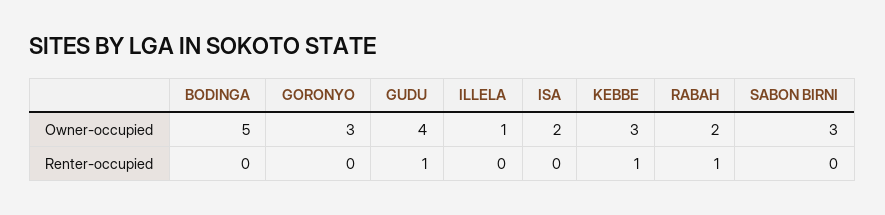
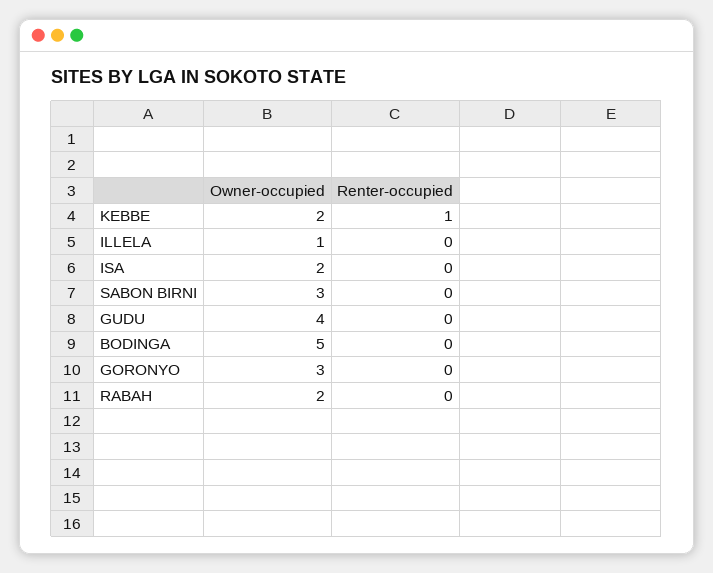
  {
    "BODINGA": {
      "Owner-occupied": 5,
      "Renter-occupied": 0
    },
    "GORONYO": {
      "Owner-occupied": 3,
      "Renter-occupied": 0
    },
    "GUDU": {
      "Owner-occupied": 4,
-     "Renter-occupied": 1
+     "Renter-occupied": 0
    },
    "ILLELA": {
      "Owner-occupied": 1,
      "Renter-occupied": 0
    },
    "ISA": {
      "Owner-occupied": 2,
      "Renter-occupied": 0
    },
    "KEBBE": {
-     "Owner-occupied": 3,
+     "Owner-occupied": 2,
      "Renter-occupied": 1
    },
    "RABAH": {
      "Owner-occupied": 2,
-     "Renter-occupied": 1
+     "Renter-occupied": 0
    },
    "SABON BIRNI": {
      "Owner-occupied": 3,
      "Renter-occupied": 0
    }
  }

